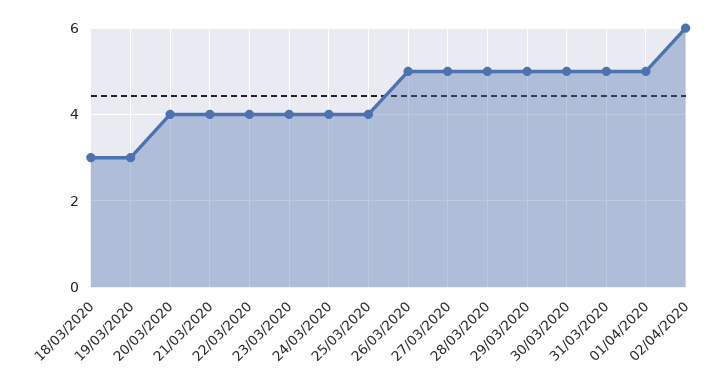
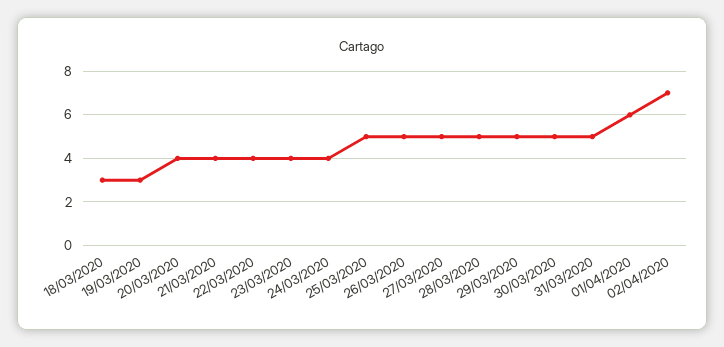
  {
    "18/03/2020": 3,
    "19/03/2020": 3,
    "20/03/2020": 4,
    "21/03/2020": 4,
    "22/03/2020": 4,
    "23/03/2020": 4,
    "24/03/2020": 4,
-   "25/03/2020": 4,
+   "25/03/2020": 5,
    "26/03/2020": 5,
    "27/03/2020": 5,
    "28/03/2020": 5,
    "29/03/2020": 5,
    "30/03/2020": 5,
    "31/03/2020": 5,
-   "01/04/2020": 5,
+   "01/04/2020": 6,
-   "02/04/2020": 6
+   "02/04/2020": 7
  }

